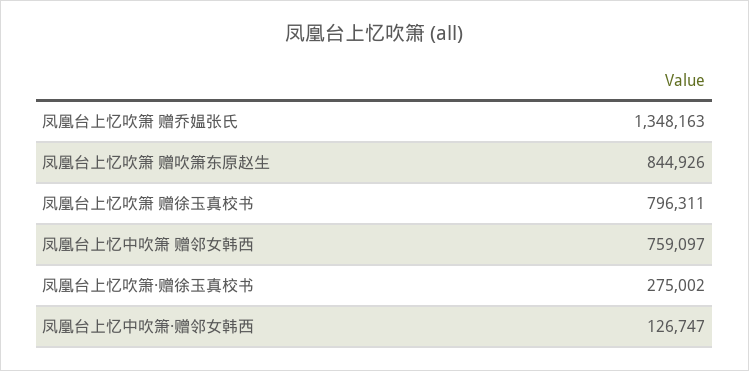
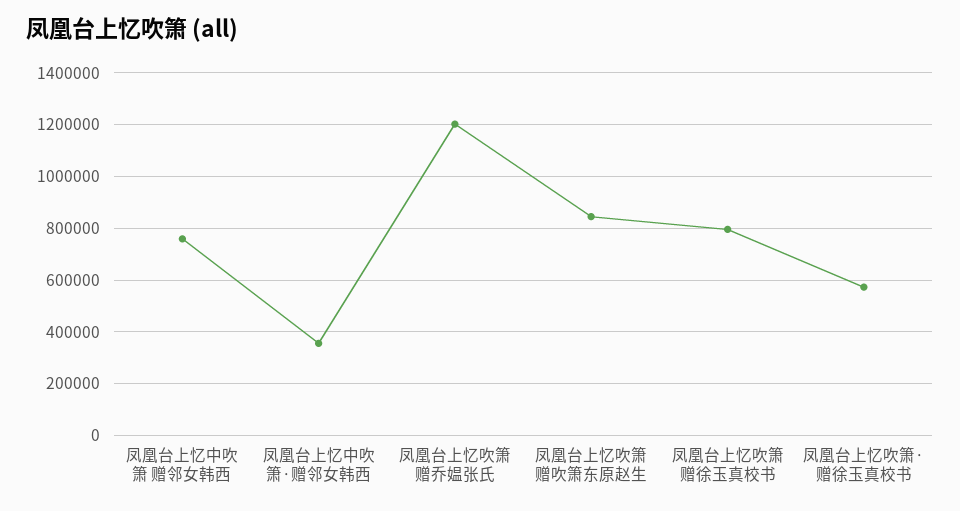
  {
-   "凤凰台上忆吹箫 赠乔媪张氏": 1348163,
+   "凤凰台上忆吹箫 赠乔媪张氏": 1200000,
    "凤凰台上忆吹箫 赠吹箫东原赵生": 844926,
    "凤凰台上忆吹箫 赠徐玉真校书": 796311,
    "凤凰台上忆中吹箫 赠邻女韩西": 759097,
-   "凤凰台上忆吹箫·赠徐玉真校书": 275002,
+   "凤凰台上忆吹箫·赠徐玉真校书": 575000,
-   "凤凰台上忆中吹箫·赠邻女韩西": 126747
+   "凤凰台上忆中吹箫·赠邻女韩西": 350000
  }

